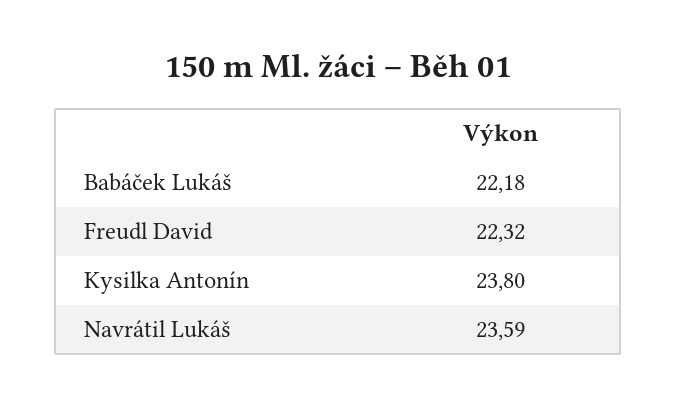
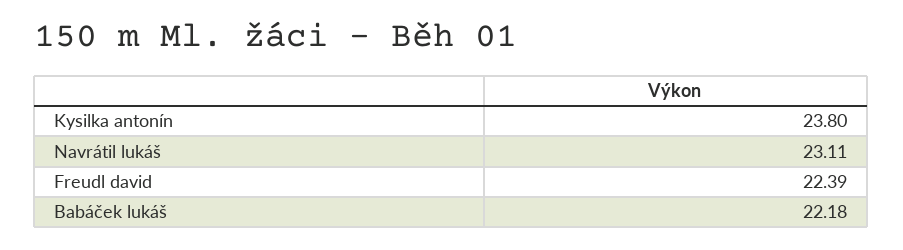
  {
    "Babáček Lukáš": 22.18,
-   "Freudl David": 22.32,
+   "Freudl David": 22.39,
    "Kysilka Antonín": 23.8,
-   "Navrátil Lukáš": 23.59
+   "Navrátil Lukáš": 23.11
  }

